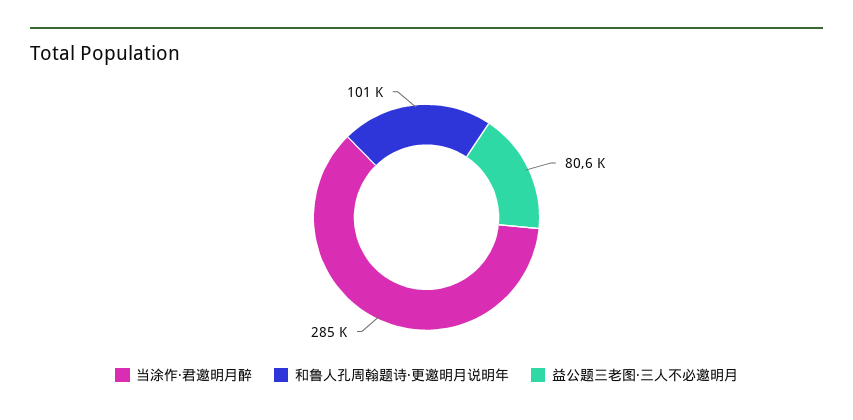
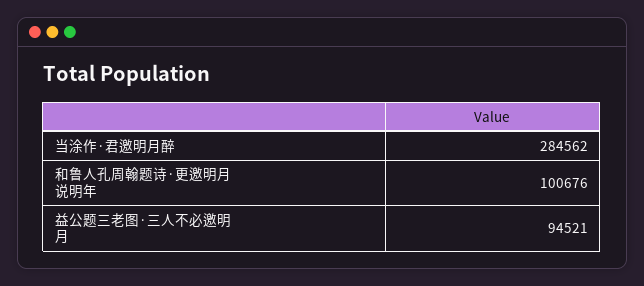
  {
    "当涂作·君邀明月醉": 284562,
    "和鲁人孔周翰题诗·更邀明月说明年": 100676,
-   "益公题三老图·三人不必邀明月": 80600
+   "益公题三老图·三人不必邀明月": 94521
  }

